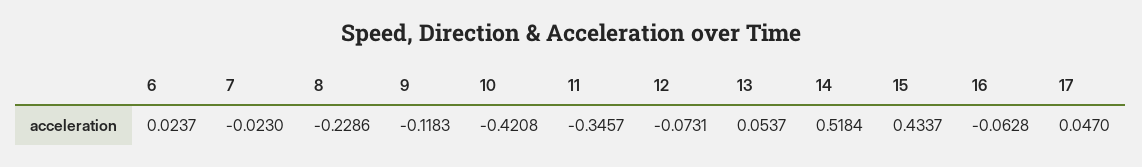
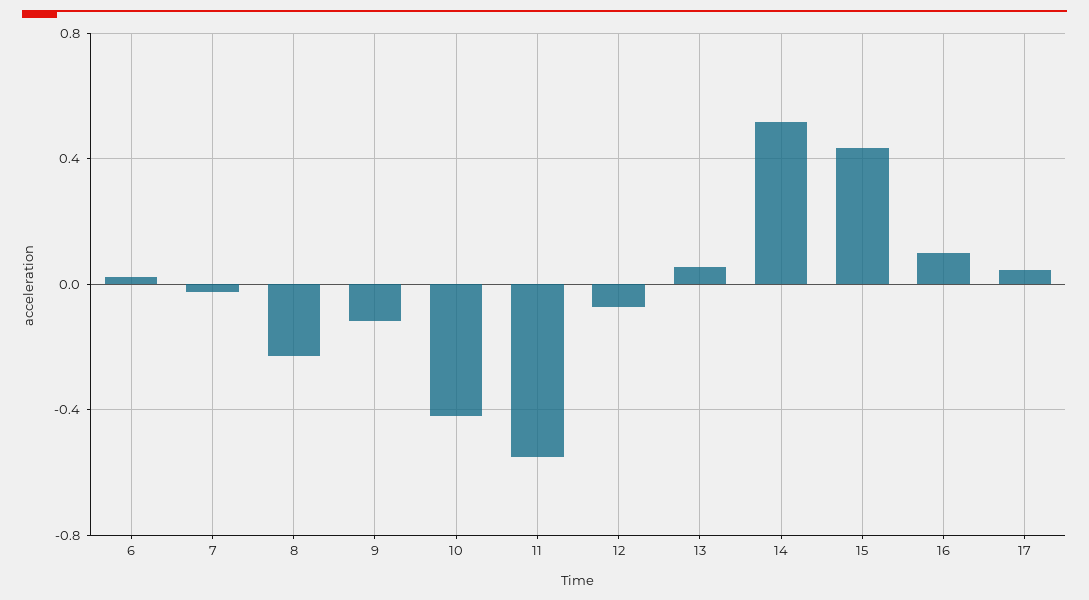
  {
    "6": 0.0237,
    "7": -0.023,
    "8": -0.2286,
    "9": -0.1183,
    "10": -0.4208,
-   "11": -0.3457,
+   "11": -0.55,
    "12": -0.0731,
    "13": 0.0537,
    "14": 0.5184,
    "15": 0.4337,
-   "16": -0.0628,
+   "16": 0.1,
    "17": 0.047
  }

